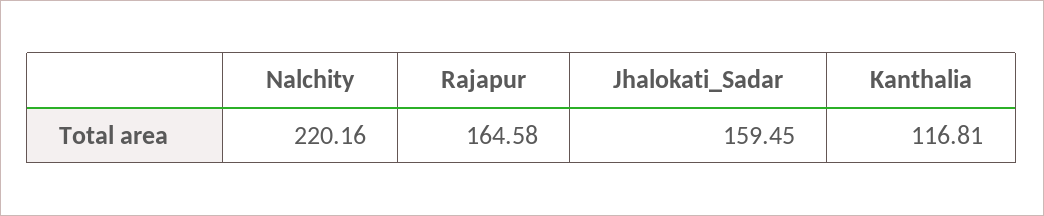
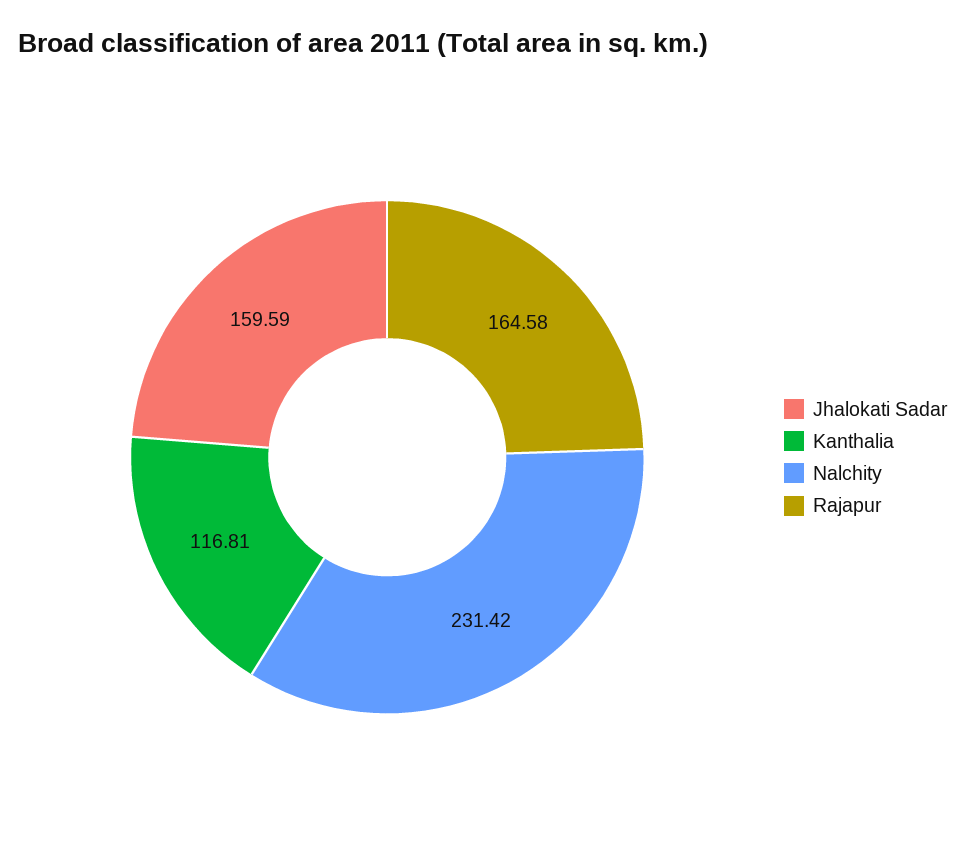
  {
-   "Nalchity": 220.16,
+   "Nalchity": 231.42,
    "Rajapur": 164.58,
-   "Jhalokati_Sadar": 159.45,
+   "Jhalokati_Sadar": 159.59,
    "Kanthalia": 116.81
  }

